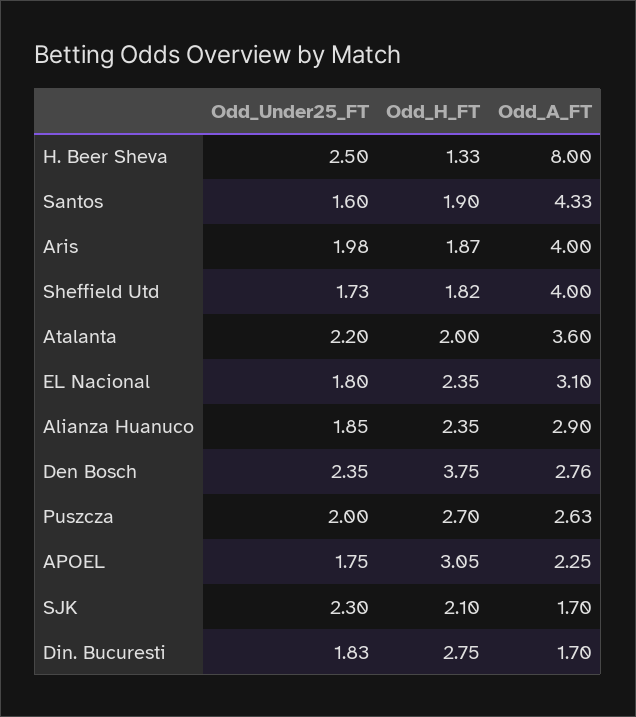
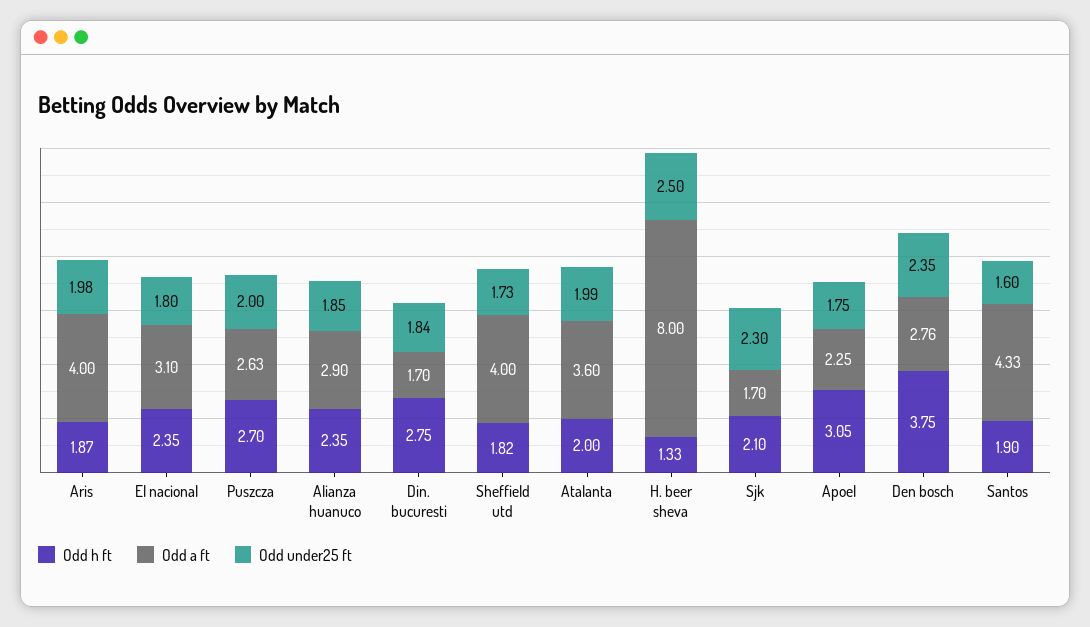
  {
    "Odd_Under25_FT": {
      "H. Beer Sheva": 2.5,
      "Santos": 1.6,
      "Aris": 1.98,
      "Sheffield Utd": 1.73,
-     "Atalanta": 2.2,
+     "Atalanta": 1.99,
      "EL Nacional": 1.8,
      "Alianza Huanuco": 1.85,
      "Den Bosch": 2.35,
      "Puszcza": 2,
      "APOEL": 1.75,
      "SJK": 2.3,
-     "Din. Bucuresti": 1.83
+     "Din. Bucuresti": 1.84
    },
    "Odd_H_FT": {
      "H. Beer Sheva": 1.33,
      "Santos": 1.9,
      "Aris": 1.87,
      "Sheffield Utd": 1.82,
      "Atalanta": 2,
      "EL Nacional": 2.35,
      "Alianza Huanuco": 2.35,
      "Den Bosch": 3.75,
      "Puszcza": 2.7,
      "APOEL": 3.05,
      "SJK": 2.1,
      "Din. Bucuresti": 2.75
    },
    "Odd_A_FT": {
      "H. Beer Sheva": 8,
      "Santos": 4.33,
      "Aris": 4,
      "Sheffield Utd": 4,
      "Atalanta": 3.6,
      "EL Nacional": 3.1,
      "Alianza Huanuco": 2.9,
      "Den Bosch": 2.76,
      "Puszcza": 2.63,
      "APOEL": 2.25,
      "SJK": 1.7,
      "Din. Bucuresti": 1.7
    }
  }

